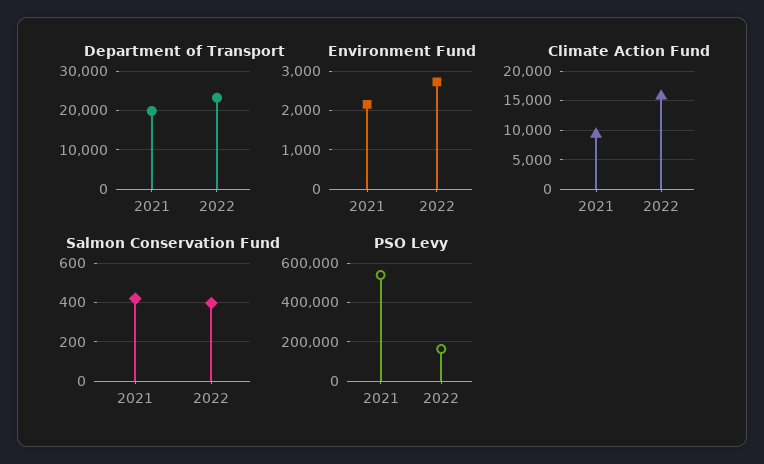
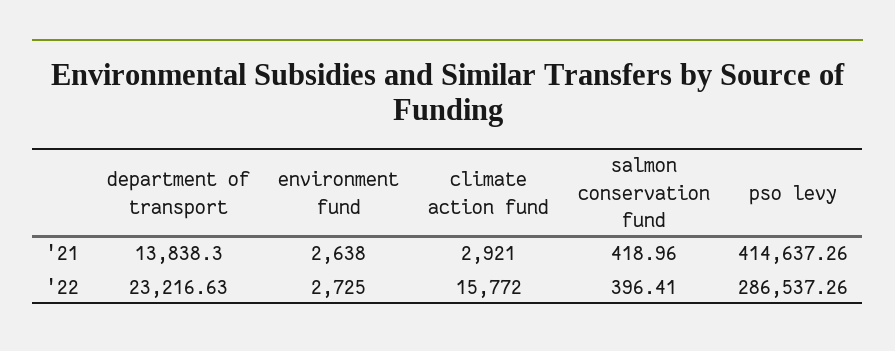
  {
    "Department of Transport": {
-     "2021": 20000,
+     "2021": 13838.3,
      "2022": 23216.63
    },
    "Environment Fund": {
-     "2021": 2200,
+     "2021": 2638,
      "2022": 2725
    },
    "Climate Action Fund": {
-     "2021": 10000,
+     "2021": 2921,
      "2022": 15772
    },
    "Salmon Conservation Fund": {
      "2021": 418.96,
      "2022": 396.41
    },
    "PSO Levy": {
-     "2021": 550000,
+     "2021": 414637.26,
-     "2022": 150000
+     "2022": 286537.26
    }
  }

